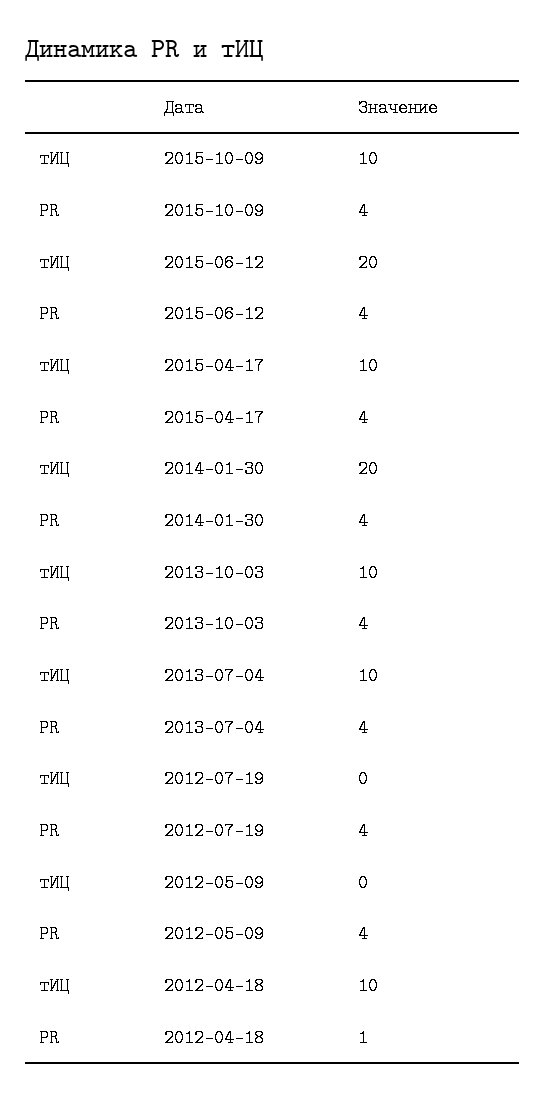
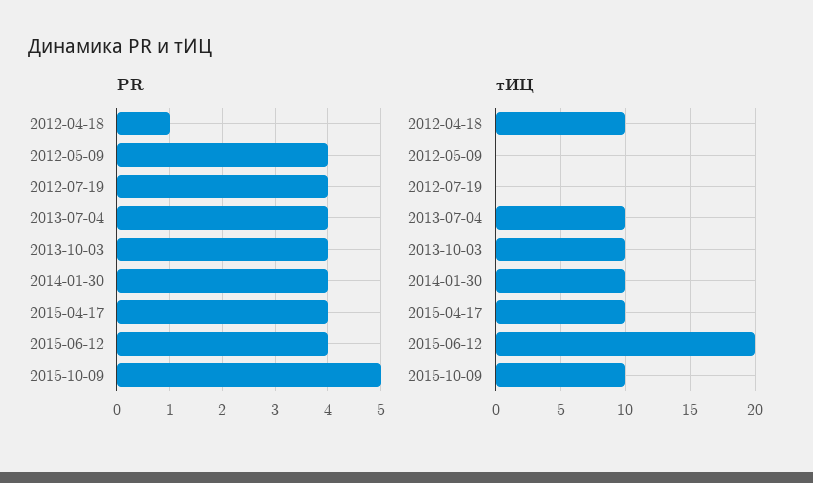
  {
    "тИЦ": {
      "2015-10-09": 10,
      "2015-06-12": 20,
      "2015-04-17": 10,
-     "2014-01-30": 20,
+     "2014-01-30": 10,
      "2013-10-03": 10,
      "2013-07-04": 10,
      "2012-07-19": 0,
      "2012-05-09": 0,
      "2012-04-18": 10
    },
    "PR": {
-     "2015-10-09": 4,
+     "2015-10-09": 5,
      "2015-06-12": 4,
      "2015-04-17": 4,
      "2014-01-30": 4,
      "2013-10-03": 4,
      "2013-07-04": 4,
      "2012-07-19": 4,
      "2012-05-09": 4,
      "2012-04-18": 1
    }
  }

